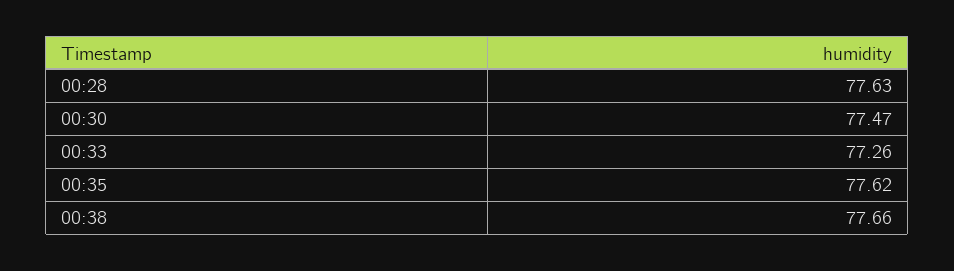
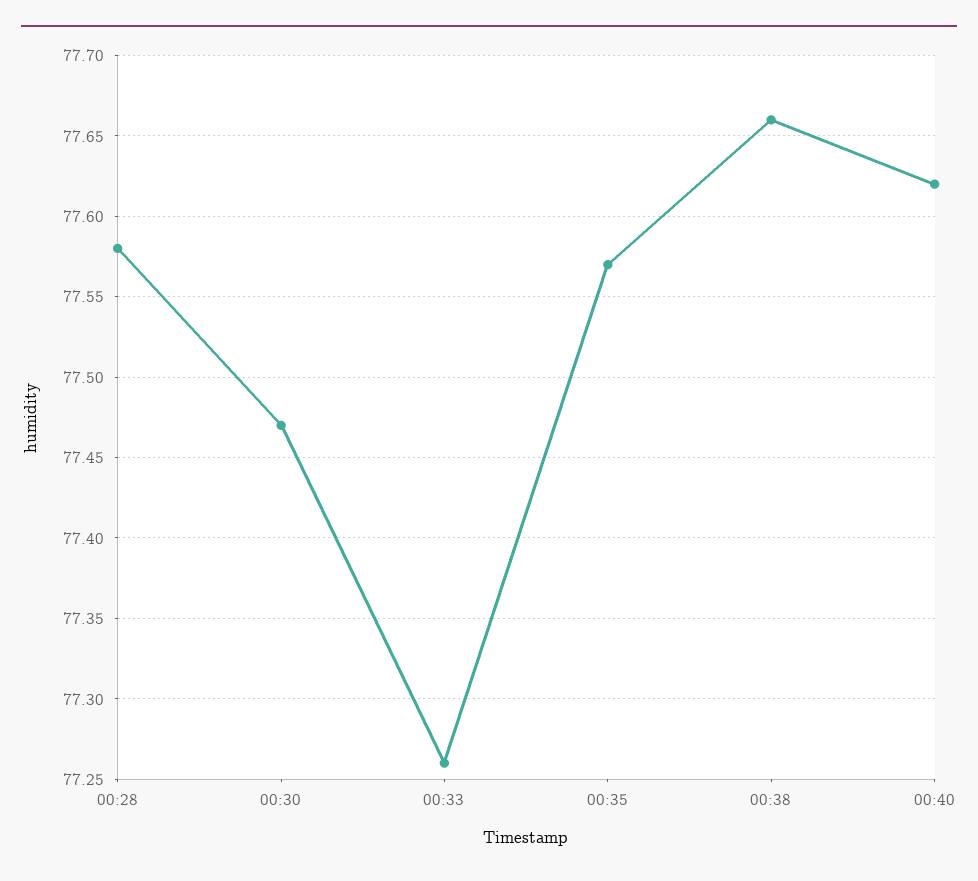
  {
-   "00:28": 77.63,
+   "00:28": 77.58,
    "00:30": 77.47,
    "00:33": 77.26,
-   "00:35": 77.62,
+   "00:35": 77.57,
-   "00:38": 77.66
+   "00:38": 77.66,
+   "00:40": 77.62
  }

